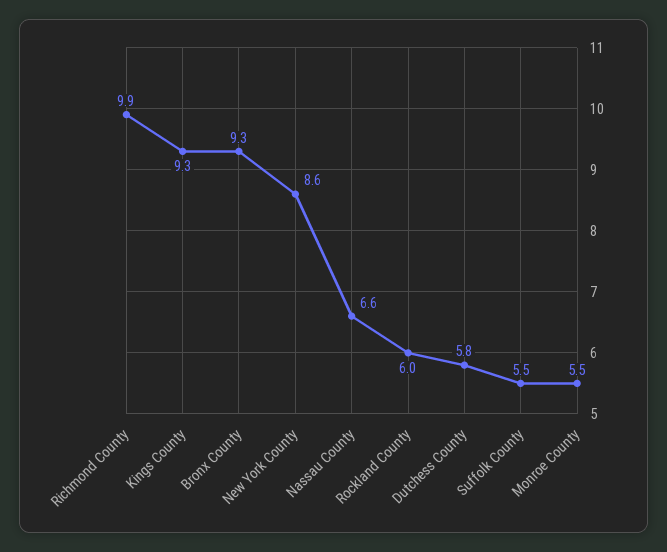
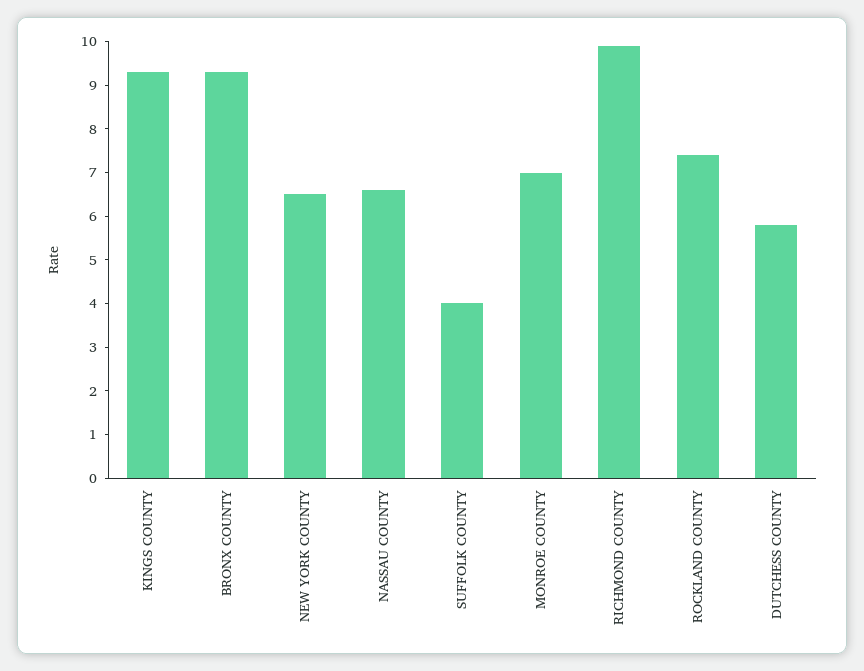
  {
    "Richmond County": 9.9,
    "Kings County": 9.3,
    "Bronx County": 9.3,
-   "New York County": 8.6,
+   "New York County": 6.5,
    "Nassau County": 6.6,
-   "Rockland County": 6,
+   "Rockland County": 7.5,
    "Dutchess County": 5.8,
-   "Suffolk County": 5.5,
+   "Suffolk County": 4,
-   "Monroe County": 5.5
+   "Monroe County": 7
  }

